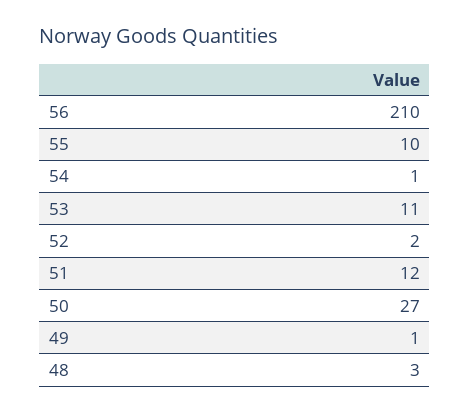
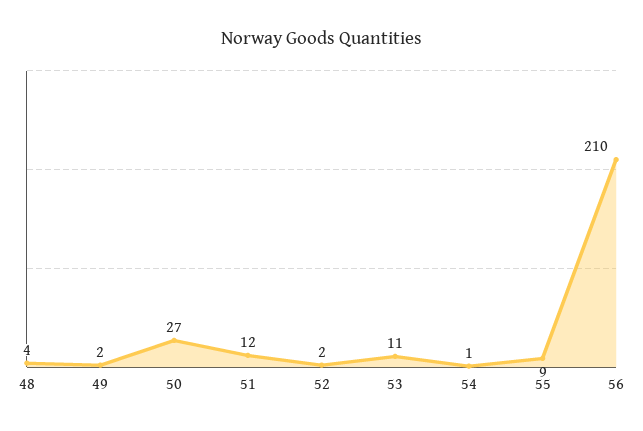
  {
    "56": 210,
-   "55": 10,
+   "55": 9,
    "54": 1,
    "53": 11,
    "52": 2,
    "51": 12,
    "50": 27,
-   "49": 1,
+   "49": 2,
-   "48": 3
+   "48": 4
  }

